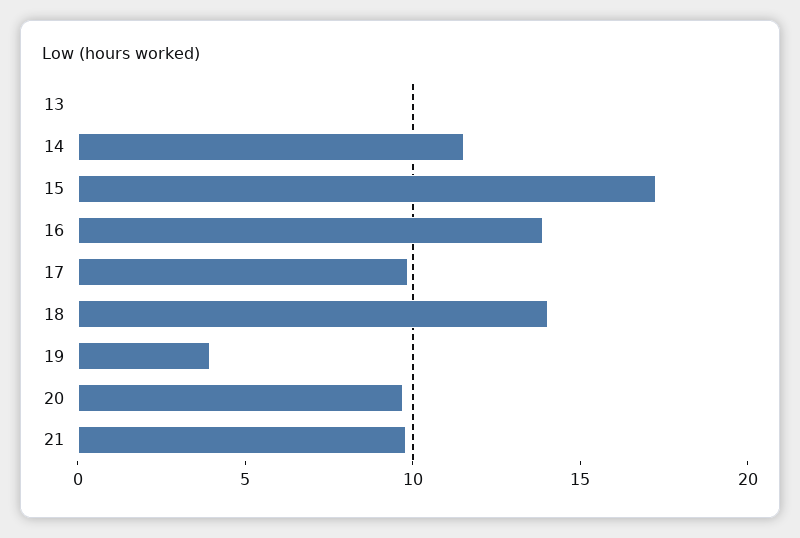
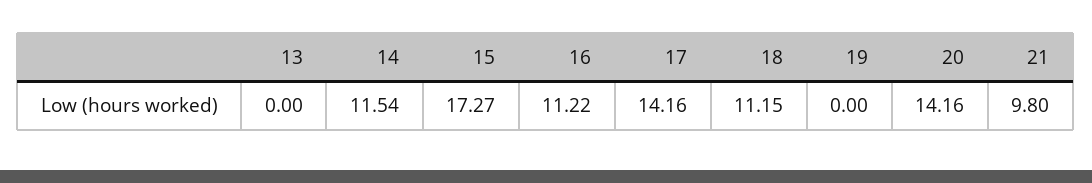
  {
    "13": 0,
    "14": 11.54,
    "15": 17.27,
-   "16": 14,
+   "16": 11.22,
-   "17": 10,
+   "17": 14.16,
-   "18": 14,
+   "18": 11.15,
-   "19": 4,
+   "19": 0,
-   "20": 10,
+   "20": 14.16,
    "21": 9.8
  }

